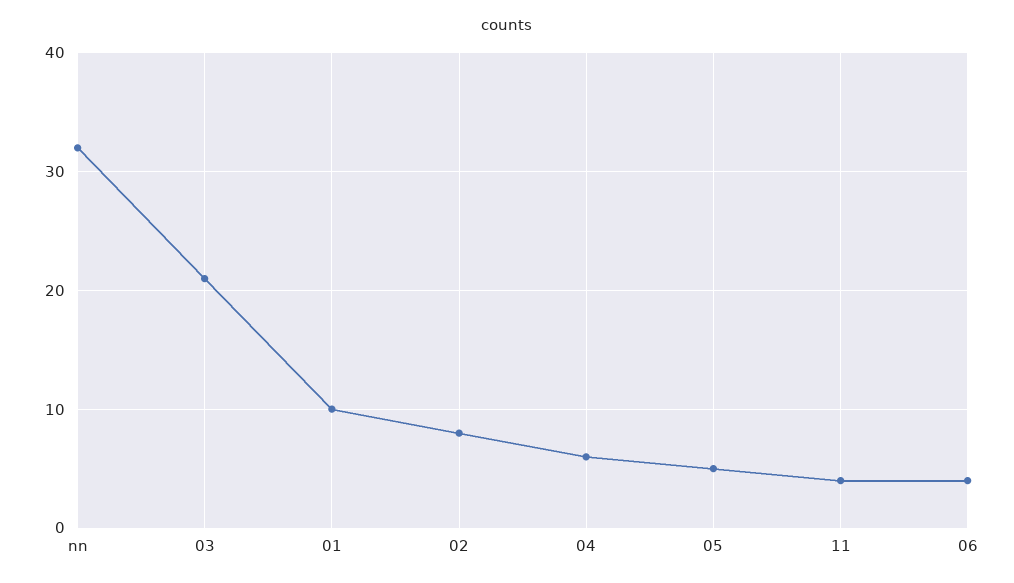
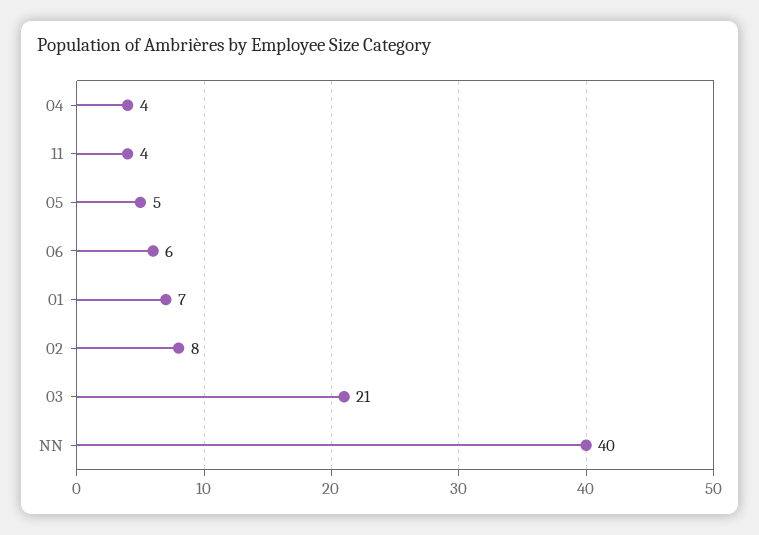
  {
-   "nn": 32,
+   "nn": 40,
    "03": 21,
-   "01": 10,
+   "01": 7,
    "02": 8,
-   "04": 6,
+   "04": 4,
    "05": 5,
    "11": 4,
-   "06": 4
+   "06": 6
  }

